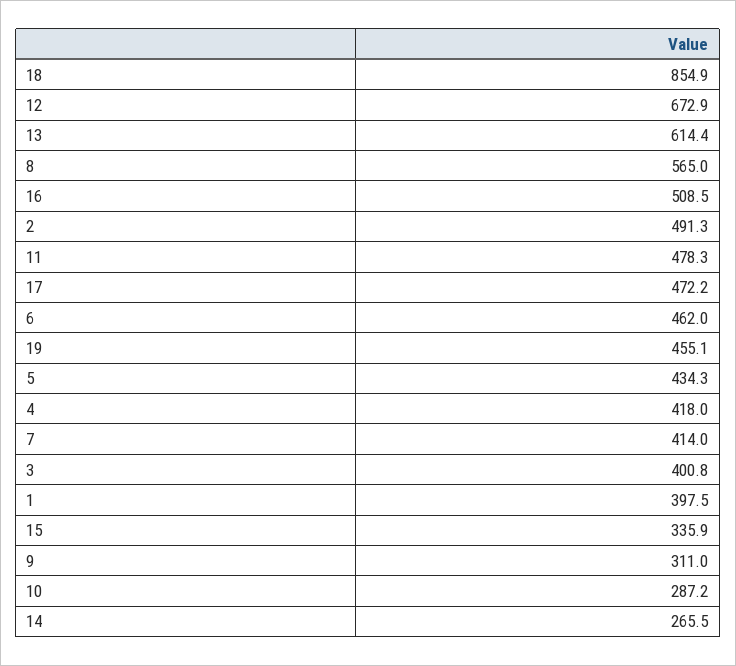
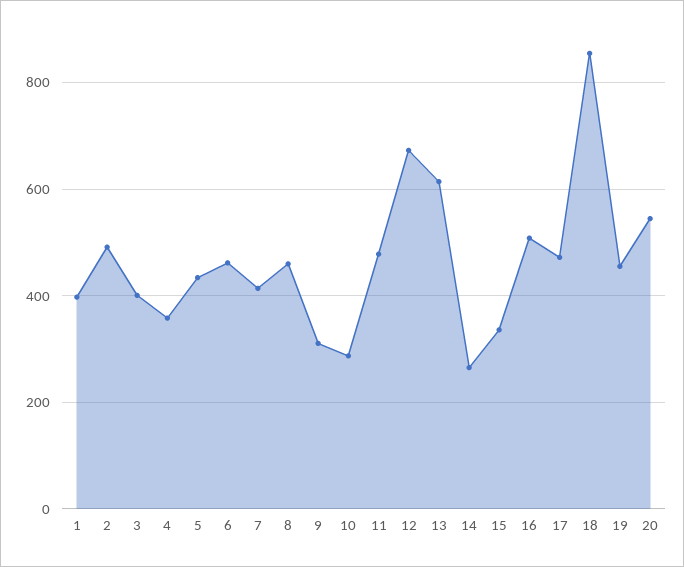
  {
    "18": 854.9,
    "12": 672.9,
    "13": 614.4,
-   "8": 565,
+   "8": 460,
    "16": 508.5,
    "2": 491.3,
    "11": 478.3,
    "17": 472.2,
    "6": 462,
    "19": 455.1,
    "5": 434.3,
-   "4": 418,
+   "4": 360,
    "7": 414,
    "3": 400.8,
    "1": 397.5,
    "15": 335.9,
    "9": 311,
    "10": 287.2,
-   "14": 265.5
+   "14": 265.5,
+   "20": 540
  }

